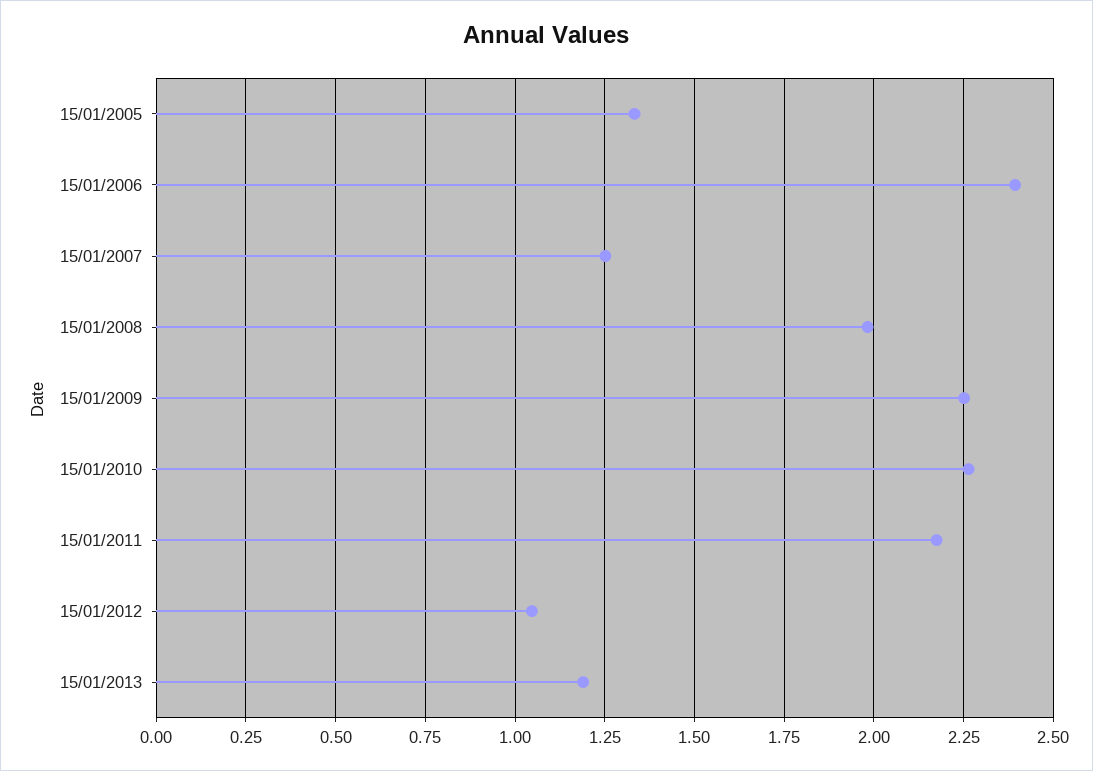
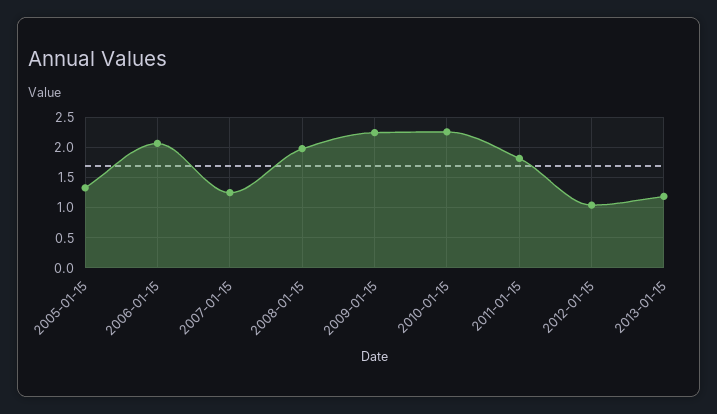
  {
    "15/01/2005": 1.325,
-   "15/01/2006": 2.4,
+   "15/01/2006": 2.1,
    "15/01/2007": 1.25,
    "15/01/2008": 1.975,
    "15/01/2009": 2.25,
    "15/01/2010": 2.275,
-   "15/01/2011": 2.175,
+   "15/01/2011": 1.8,
    "15/01/2012": 1.05,
    "15/01/2013": 1.2
  }

